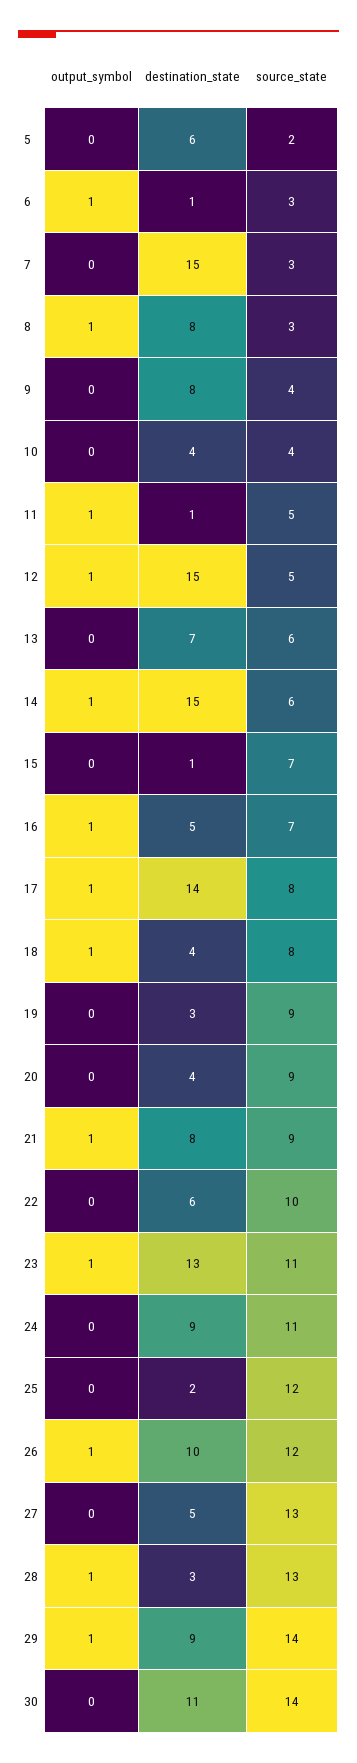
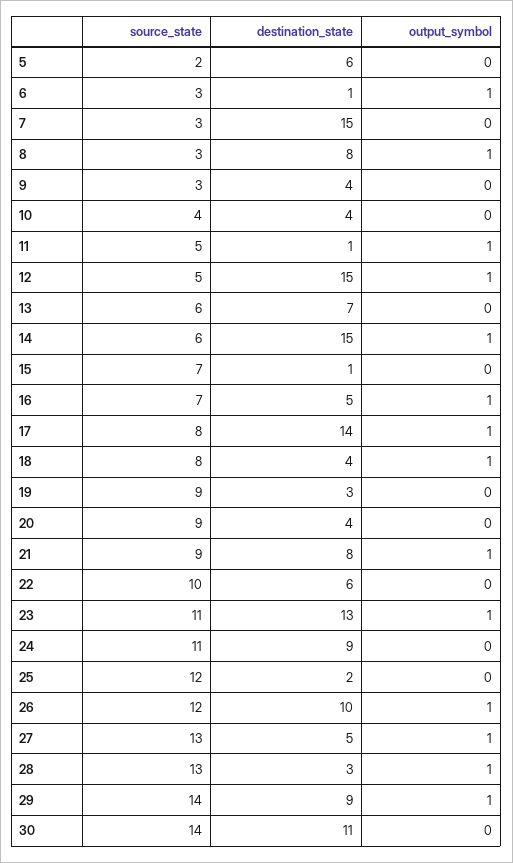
  {
    "output_symbol": {
      "5": 0,
      "6": 1,
      "7": 0,
      "8": 1,
      "9": 0,
      "10": 0,
      "11": 1,
      "12": 1,
      "13": 0,
      "14": 1,
      "15": 0,
      "16": 1,
      "17": 1,
      "18": 1,
      "19": 0,
      "20": 0,
      "21": 1,
      "22": 0,
      "23": 1,
      "24": 0,
      "25": 0,
      "26": 1,
-     "27": 0,
+     "27": 1,
      "28": 1,
      "29": 1,
      "30": 0
    },
    "destination_state": {
      "5": 6,
      "6": 1,
      "7": 15,
      "8": 8,
-     "9": 8,
+     "9": 4,
      "10": 4,
      "11": 1,
      "12": 15,
      "13": 7,
      "14": 15,
      "15": 1,
      "16": 5,
      "17": 14,
      "18": 4,
      "19": 3,
      "20": 4,
      "21": 8,
      "22": 6,
      "23": 13,
      "24": 9,
      "25": 2,
      "26": 10,
      "27": 5,
      "28": 3,
      "29": 9,
      "30": 11
    },
    "source_state": {
      "5": 2,
      "6": 3,
      "7": 3,
      "8": 3,
-     "9": 4,
+     "9": 3,
      "10": 4,
      "11": 5,
      "12": 5,
      "13": 6,
      "14": 6,
      "15": 7,
      "16": 7,
      "17": 8,
      "18": 8,
      "19": 9,
      "20": 9,
      "21": 9,
      "22": 10,
      "23": 11,
      "24": 11,
      "25": 12,
      "26": 12,
      "27": 13,
      "28": 13,
      "29": 14,
      "30": 14
    }
  }

